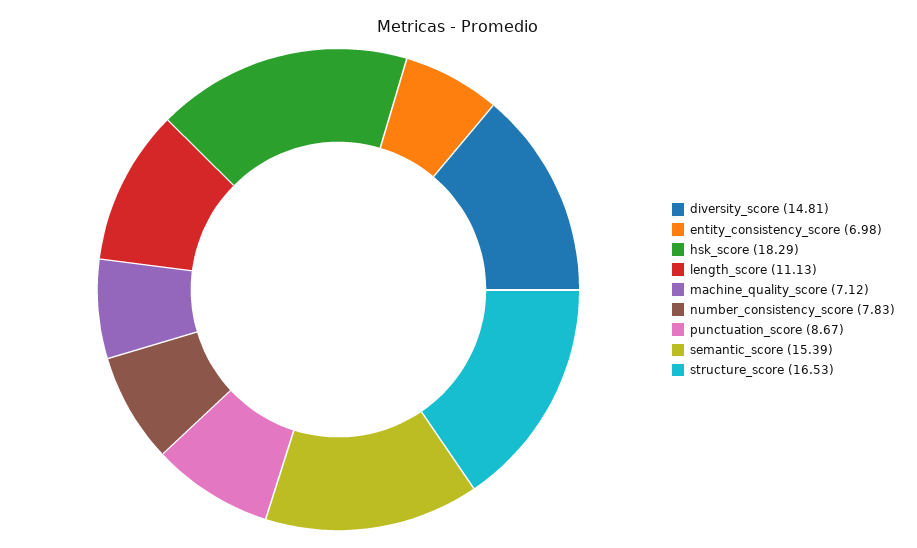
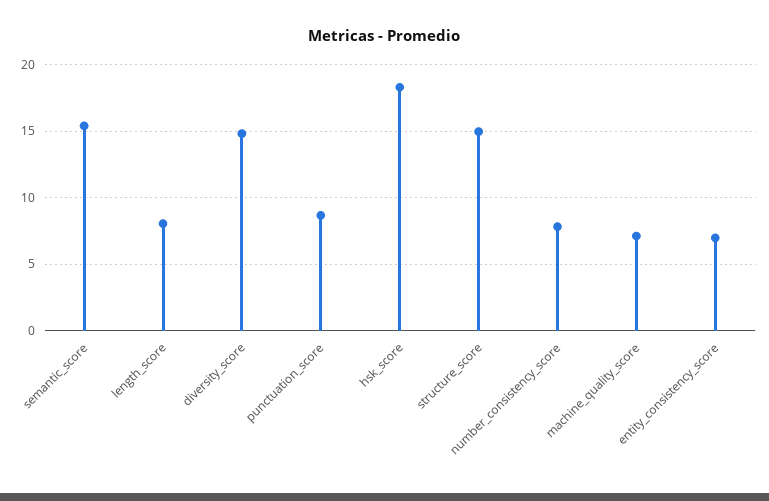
  {
    "diversity_score": 14.81,
    "entity_consistency_score": 6.98,
    "hsk_score": 18.29,
-   "length_score": 11.13,
+   "length_score": 8,
    "machine_quality_score": 7.12,
    "number_consistency_score": 7.83,
    "punctuation_score": 8.67,
    "semantic_score": 15.39,
-   "structure_score": 16.53
+   "structure_score": 15
  }

